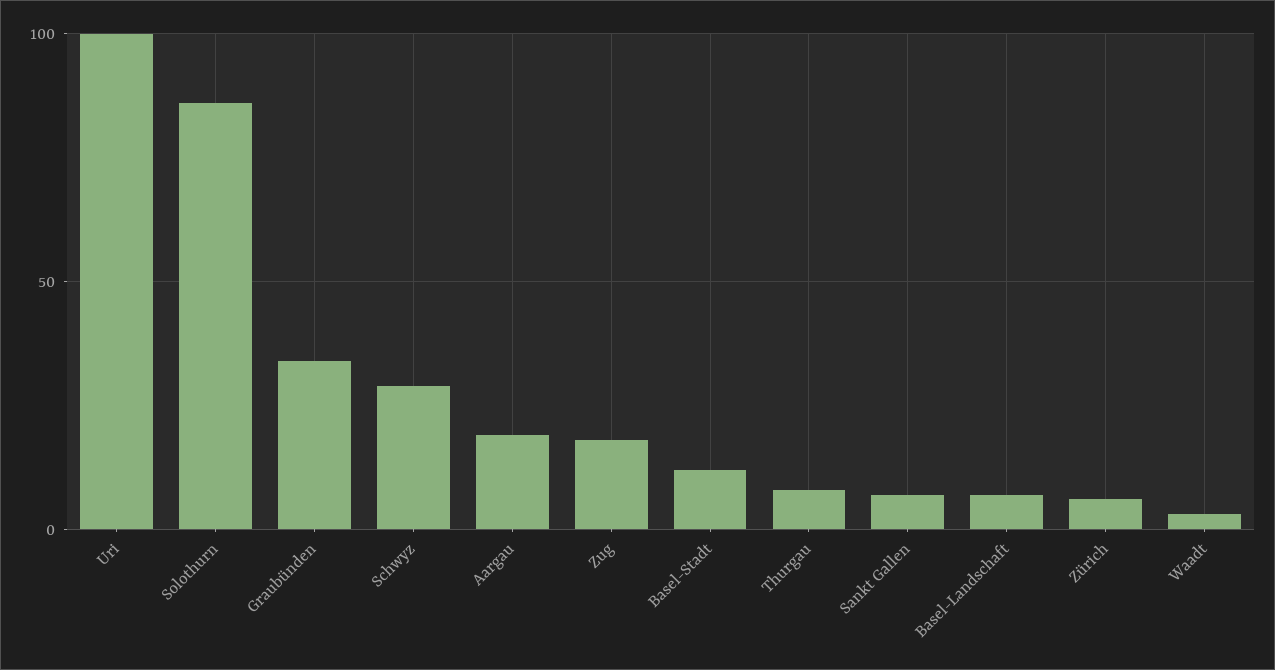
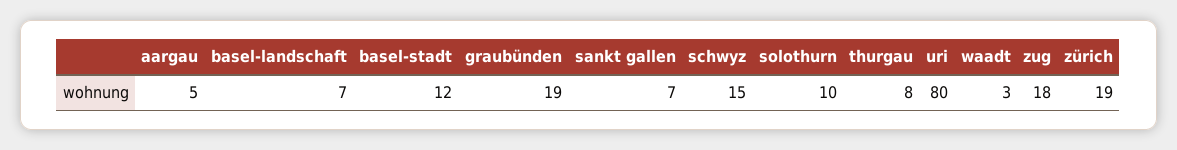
  {
-   "Uri": 100,
+   "Uri": 80,
-   "Solothurn": 85,
+   "Solothurn": 10,
-   "Graubünden": 35,
+   "Graubünden": 19,
-   "Schwyz": 30,
+   "Schwyz": 15,
-   "Aargau": 20,
+   "Aargau": 5,
    "Zug": 18,
    "Basel-Stadt": 12,
    "Thurgau": 8,
    "Sankt Gallen": 7,
    "Basel-Landschaft": 7,
-   "Zürich": 5,
+   "Zürich": 19,
    "Waadt": 3
  }

